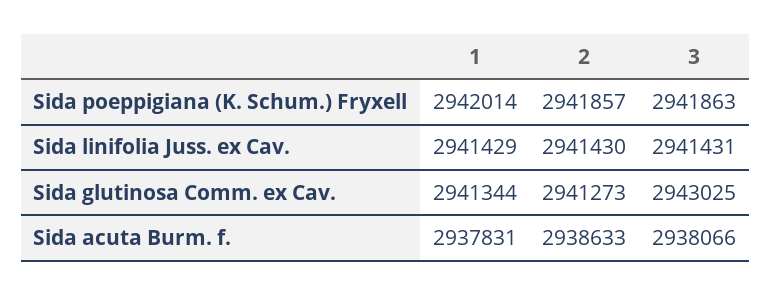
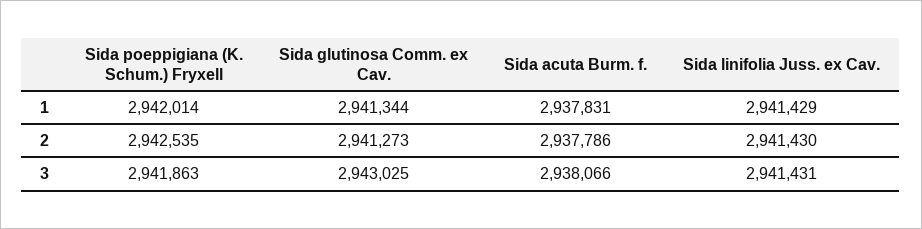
  {
    "1": {
      "Sida poeppigiana (K. Schum.) Fryxell": 2942014,
      "Sida linifolia Juss. ex Cav.": 2941429,
      "Sida glutinosa Comm. ex Cav.": 2941344,
      "Sida acuta Burm. f.": 2937831
    },
    "2": {
-     "Sida poeppigiana (K. Schum.) Fryxell": 2941857,
+     "Sida poeppigiana (K. Schum.) Fryxell": 2942535,
      "Sida linifolia Juss. ex Cav.": 2941430,
      "Sida glutinosa Comm. ex Cav.": 2941273,
-     "Sida acuta Burm. f.": 2938633
+     "Sida acuta Burm. f.": 2937786
    },
    "3": {
      "Sida poeppigiana (K. Schum.) Fryxell": 2941863,
      "Sida linifolia Juss. ex Cav.": 2941431,
      "Sida glutinosa Comm. ex Cav.": 2943025,
      "Sida acuta Burm. f.": 2938066
    }
  }

